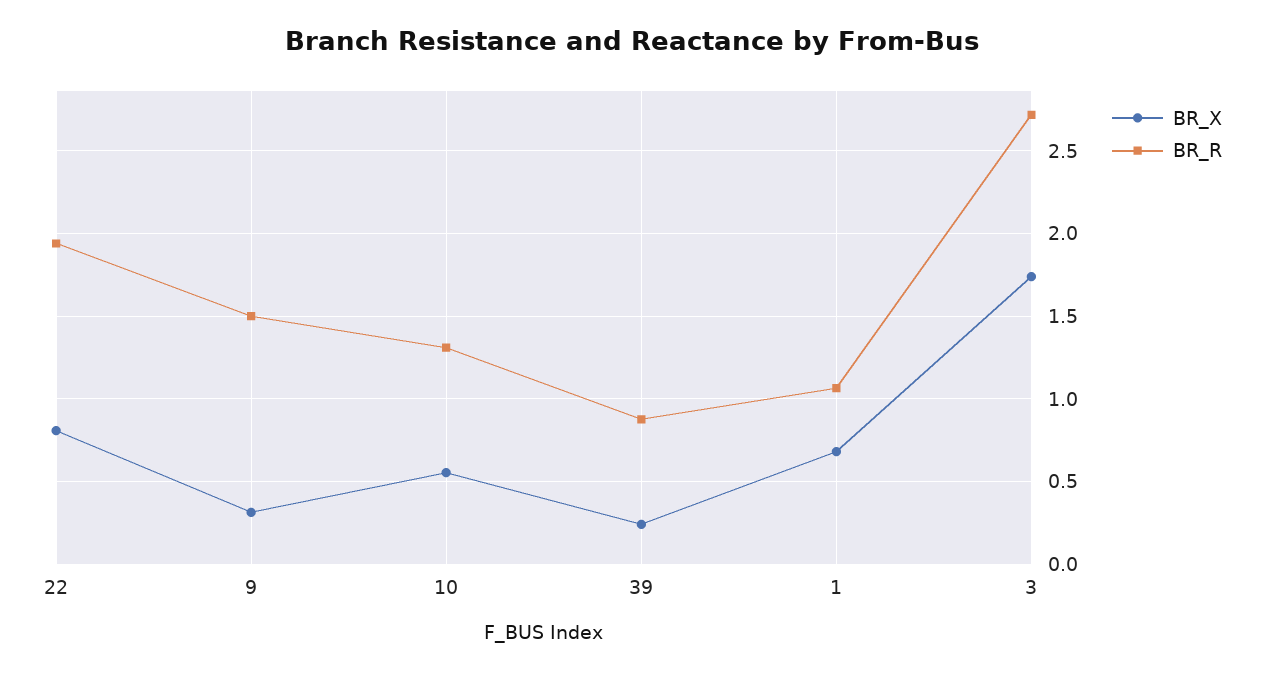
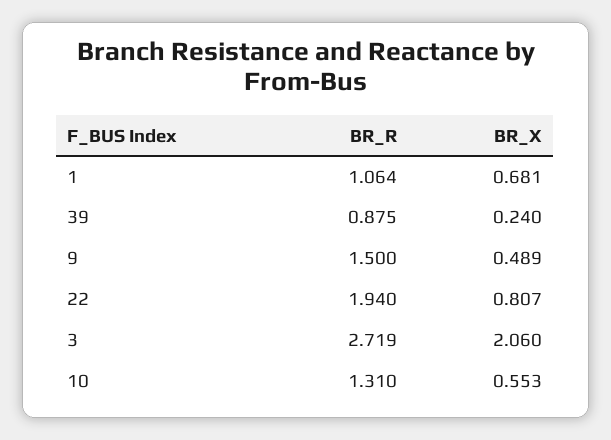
  {
    "BR_X": {
      "22": 0.807,
-     "9": 0.3,
+     "9": 0.489,
      "10": 0.553,
      "39": 0.24,
      "1": 0.681,
-     "3": 1.75
+     "3": 2.06
    },
    "BR_R": {
      "22": 1.94,
      "9": 1.5,
      "10": 1.31,
      "39": 0.875,
      "1": 1.064,
      "3": 2.719
    }
  }

